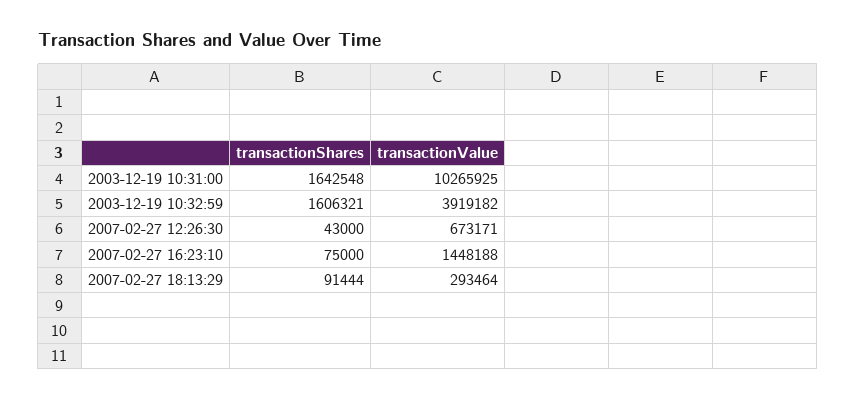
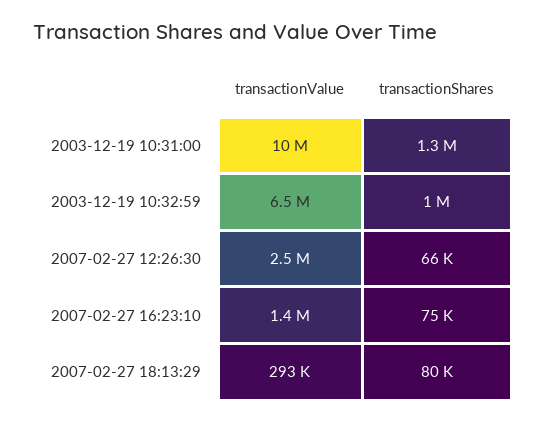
  {
    "transactionShares": {
-     "2003-12-19 10:31:00": 1642548,
+     "2003-12-19 10:31:00": 1300000,
-     "2003-12-19 10:32:59": 1606321,
+     "2003-12-19 10:32:59": 1000000,
-     "2007-02-27 12:26:30": 43000,
+     "2007-02-27 12:26:30": 66000,
      "2007-02-27 16:23:10": 75000,
-     "2007-02-27 18:13:29": 91444
+     "2007-02-27 18:13:29": 80000
    },
    "transactionValue": {
      "2003-12-19 10:31:00": 10265925,
-     "2003-12-19 10:32:59": 3919182,
+     "2003-12-19 10:32:59": 6500000,
-     "2007-02-27 12:26:30": 673171,
+     "2007-02-27 12:26:30": 2500000,
      "2007-02-27 16:23:10": 1448188,
      "2007-02-27 18:13:29": 293464
    }
  }

